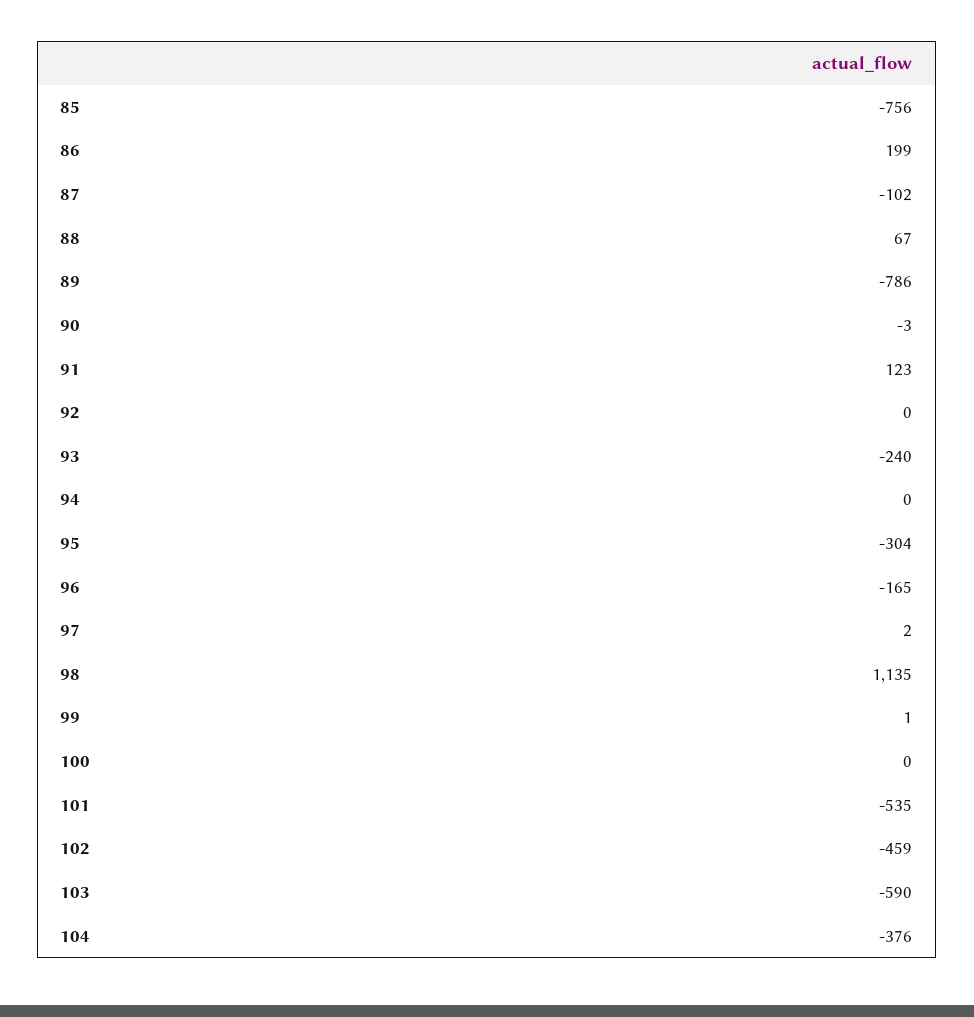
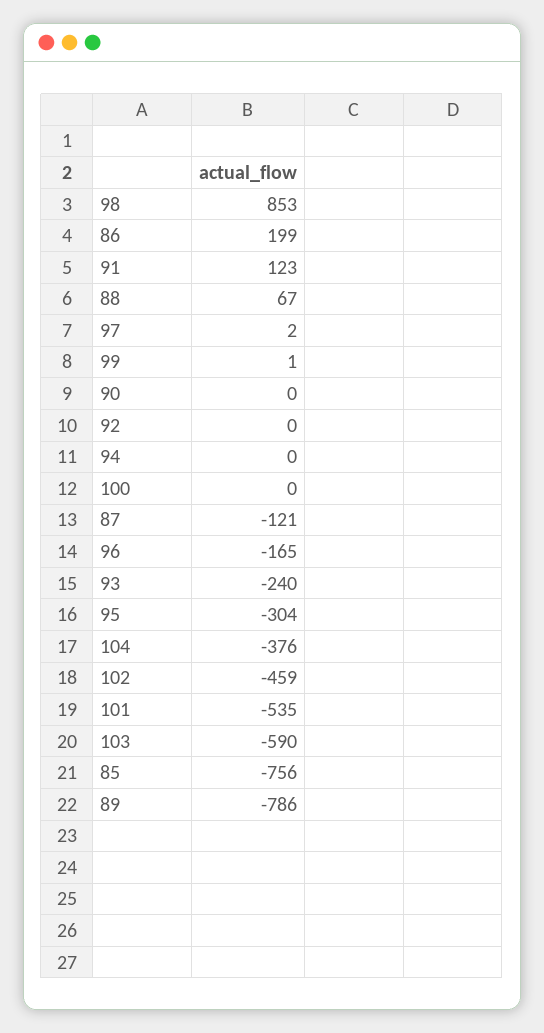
  {
    "85": -756,
    "86": 199,
-   "87": -102,
+   "87": -121,
    "88": 67,
    "89": -786,
-   "90": -3,
+   "90": 0,
    "91": 123,
    "92": 0,
    "93": -240,
    "94": 0,
    "95": -304,
    "96": -165,
    "97": 2,
-   "98": 1135,
+   "98": 853,
    "99": 1,
    "100": 0,
    "101": -535,
    "102": -459,
    "103": -590,
    "104": -376
  }

